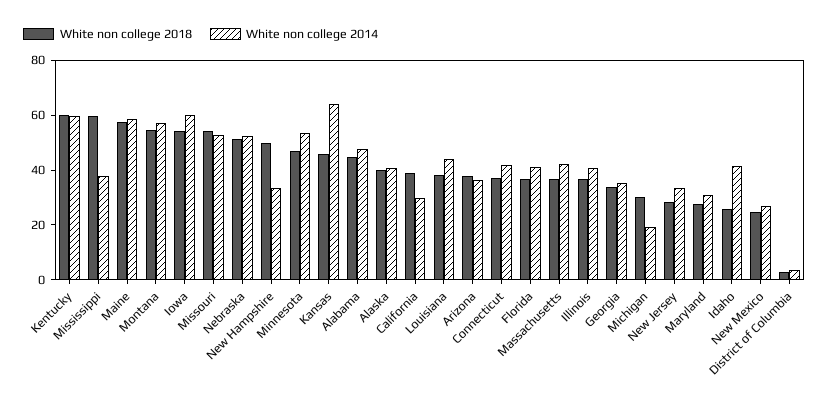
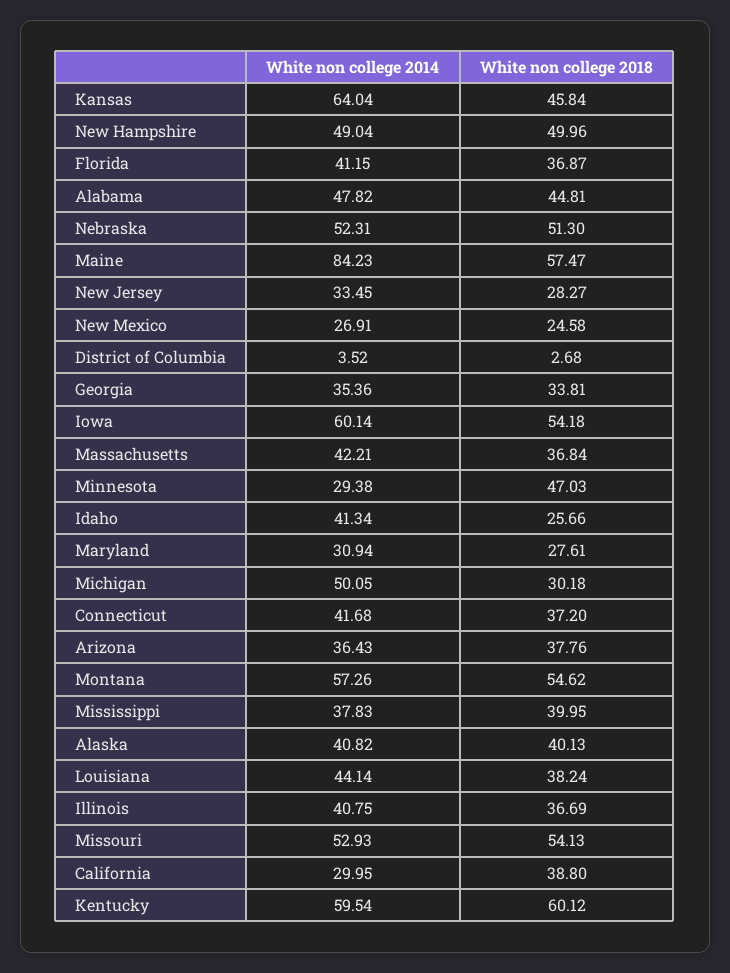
  {
    "White non college 2018": {
      "Kentucky": 60.12,
-     "Mississippi": 60,
+     "Mississippi": 39.95,
      "Maine": 57.47,
      "Montana": 54.62,
      "Iowa": 54.18,
      "Missouri": 54.13,
      "Nebraska": 51.3,
      "New Hampshire": 49.96,
      "Minnesota": 47.03,
      "Kansas": 45.84,
      "Alabama": 44.81,
      "Alaska": 40.13,
      "California": 38.8,
      "Louisiana": 38.24,
      "Arizona": 37.76,
      "Connecticut": 37.2,
      "Florida": 36.87,
      "Massachusetts": 36.84,
      "Illinois": 36.69,
      "Georgia": 33.81,
      "Michigan": 30.18,
      "New Jersey": 28.27,
      "Maryland": 27.61,
      "Idaho": 25.66,
      "New Mexico": 24.58,
      "District of Columbia": 2.68
    },
    "White non college 2014": {
      "Kentucky": 59.54,
      "Mississippi": 37.83,
-     "Maine": 60,
+     "Maine": 84.23,
      "Montana": 57.26,
      "Iowa": 60.14,
      "Missouri": 52.93,
      "Nebraska": 52.31,
-     "New Hampshire": 35,
+     "New Hampshire": 49.04,
-     "Minnesota": 55,
+     "Minnesota": 29.38,
      "Kansas": 64.04,
      "Alabama": 47.82,
      "Alaska": 40.82,
      "California": 29.95,
      "Louisiana": 44.14,
      "Arizona": 36.43,
      "Connecticut": 41.68,
      "Florida": 41.15,
      "Massachusetts": 42.21,
      "Illinois": 40.75,
      "Georgia": 35.36,
-     "Michigan": 20,
+     "Michigan": 50.05,
      "New Jersey": 33.45,
      "Maryland": 30.94,
      "Idaho": 41.34,
      "New Mexico": 26.91,
      "District of Columbia": 3.52
    }
  }

